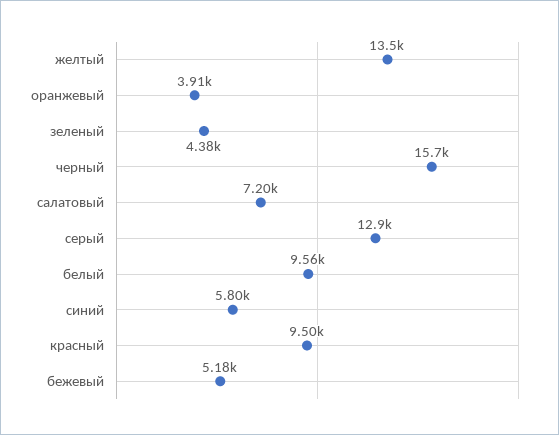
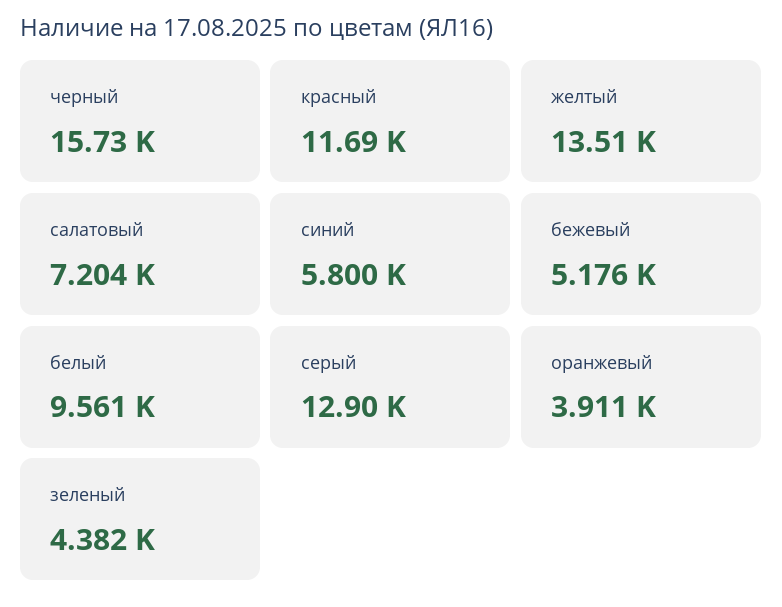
  {
    "желтый": 13510,
    "оранжевый": 3911,
    "зеленый": 4382,
    "черный": 15730,
    "салатовый": 7204,
    "серый": 12900,
    "белый": 9561,
    "синий": 5800,
-   "красный": 9500,
+   "красный": 11690,
    "бежевый": 5176
  }

